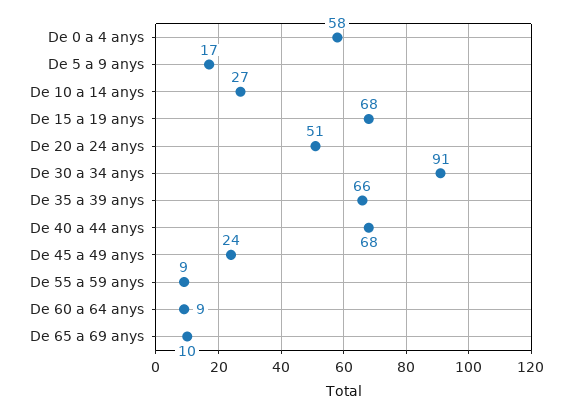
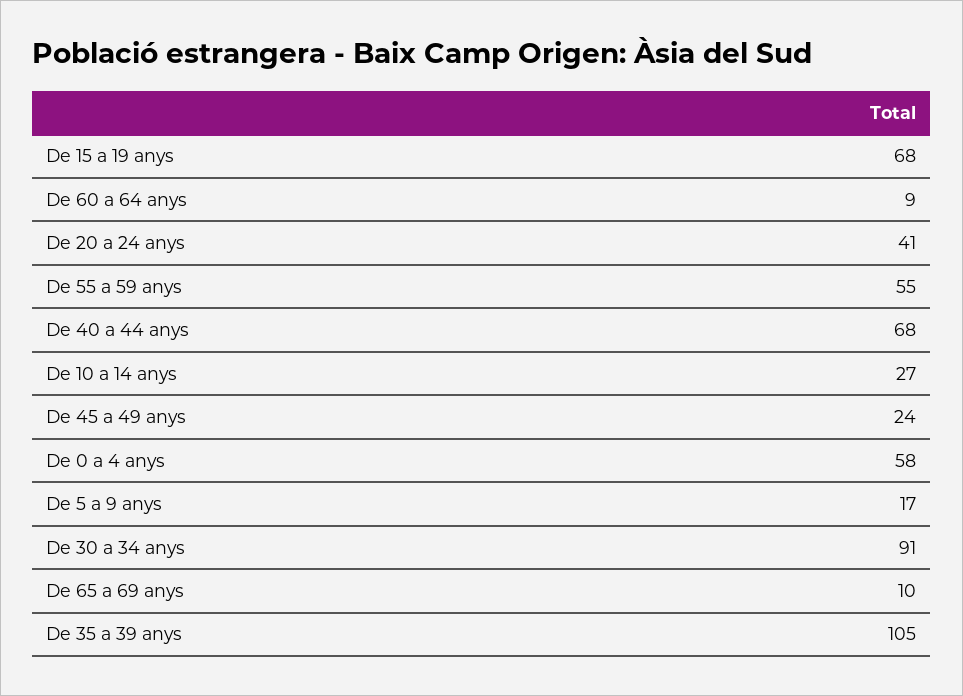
  {
    "De 0 a 4 anys": 58,
    "De 5 a 9 anys": 17,
    "De 10 a 14 anys": 27,
    "De 15 a 19 anys": 68,
-   "De 20 a 24 anys": 51,
+   "De 20 a 24 anys": 41,
    "De 30 a 34 anys": 91,
-   "De 35 a 39 anys": 66,
+   "De 35 a 39 anys": 105,
    "De 40 a 44 anys": 68,
    "De 45 a 49 anys": 24,
-   "De 55 a 59 anys": 9,
+   "De 55 a 59 anys": 55,
    "De 60 a 64 anys": 9,
    "De 65 a 69 anys": 10
  }

